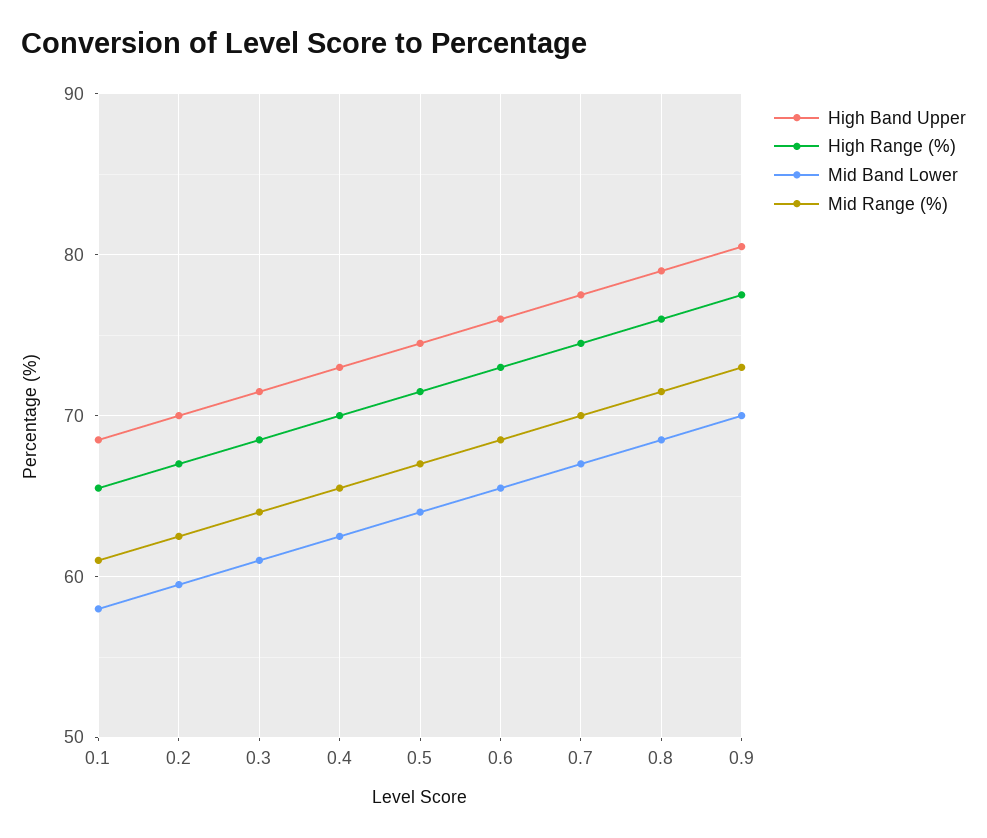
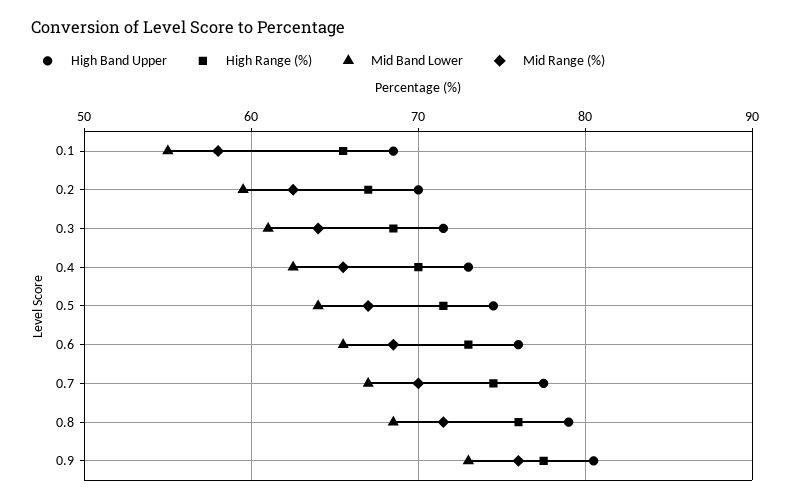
  {
    "High Band Upper": {
      "0.1": 69,
      "0.2": 70,
      "0.3": 72,
      "0.4": 73,
      "0.5": 75,
      "0.6": 76,
      "0.7": 78,
      "0.8": 79,
      "0.9": 81
    },
    "High Range (%)": {
      "0.1": 66,
      "0.2": 67,
      "0.3": 69,
      "0.4": 70,
      "0.5": 72,
      "0.6": 73,
      "0.7": 75,
      "0.8": 76,
      "0.9": 78
    },
    "Mid Band Lower": {
-     "0.1": 58,
+     "0.1": 55,
      "0.2": 60,
      "0.3": 61,
      "0.4": 63,
      "0.5": 64,
      "0.6": 66,
      "0.7": 67,
      "0.8": 69,
-     "0.9": 70
+     "0.9": 73
    },
    "Mid Range (%)": {
-     "0.1": 61,
+     "0.1": 58,
      "0.2": 63,
      "0.3": 64,
      "0.4": 66,
      "0.5": 67,
      "0.6": 69,
      "0.7": 70,
      "0.8": 72,
-     "0.9": 73
+     "0.9": 76
    }
  }

